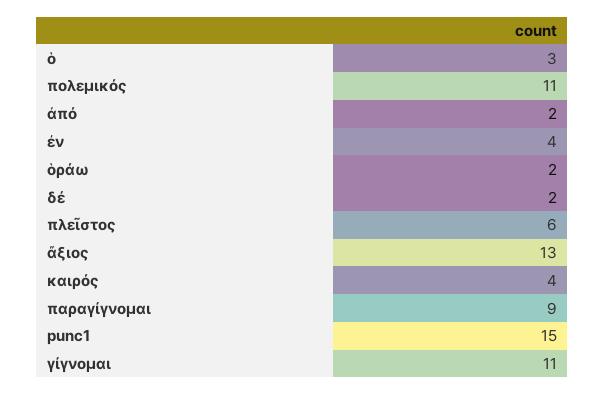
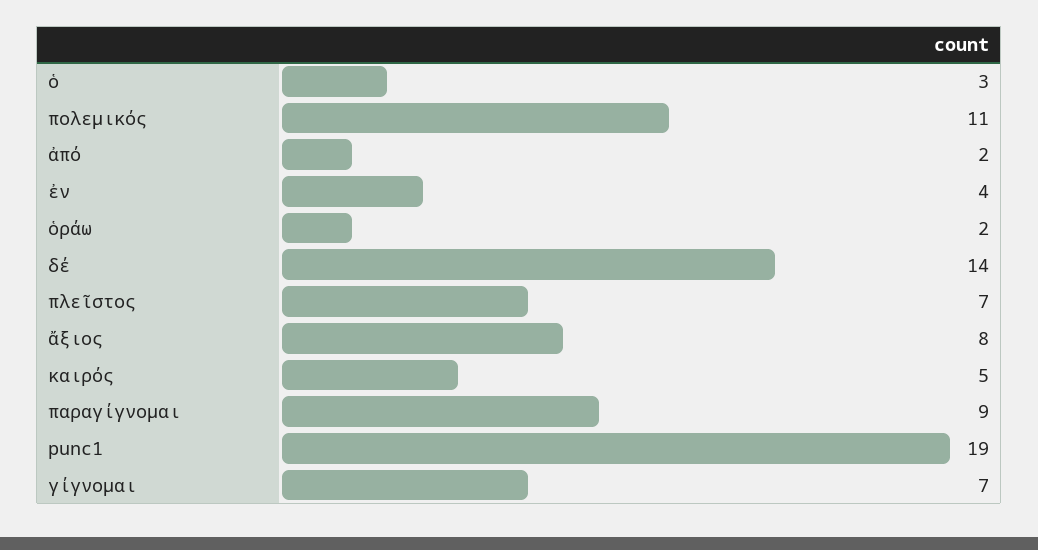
  {
    "ὁ": 3,
    "πολεμικός": 11,
    "ἀπό": 2,
    "ἐν": 4,
    "ὁράω": 2,
-   "δέ": 2,
+   "δέ": 14,
-   "πλεῖστος": 6,
+   "πλεῖστος": 7,
-   "ἄξιος": 13,
+   "ἄξιος": 8,
-   "καιρός": 4,
+   "καιρός": 5,
    "παραγίγνομαι": 9,
-   "punc1": 15,
+   "punc1": 19,
-   "γίγνομαι": 11
+   "γίγνομαι": 7
  }

